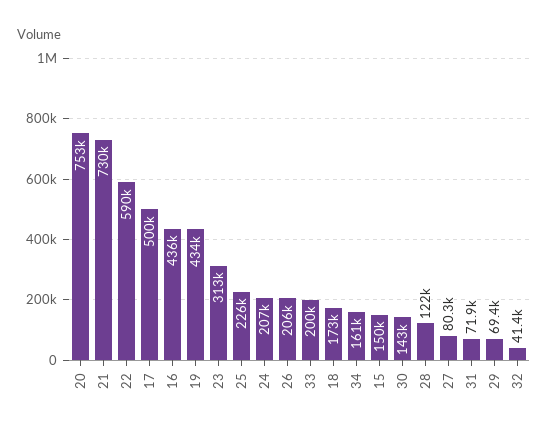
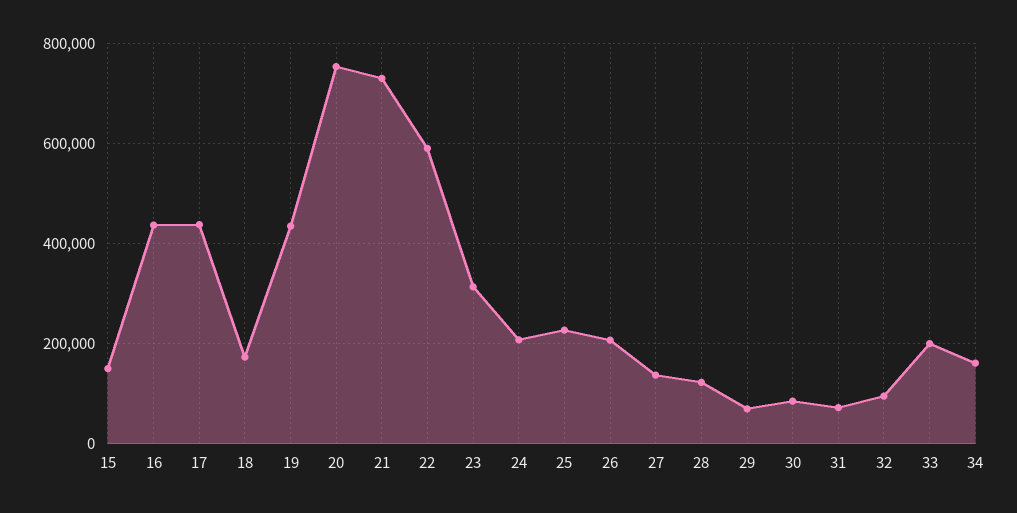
  {
    "20": 753000,
    "21": 730000,
    "22": 590000,
-   "17": 500000,
+   "17": 440000,
    "16": 436000,
    "19": 434000,
    "23": 313000,
    "25": 226000,
    "24": 207000,
    "26": 206000,
    "33": 200000,
    "18": 173000,
    "34": 161000,
    "15": 150000,
-   "30": 143000,
+   "30": 80000,
    "28": 122000,
-   "27": 80300,
+   "27": 140000,
    "31": 71900,
    "29": 69400,
-   "32": 41400
+   "32": 100000
  }

